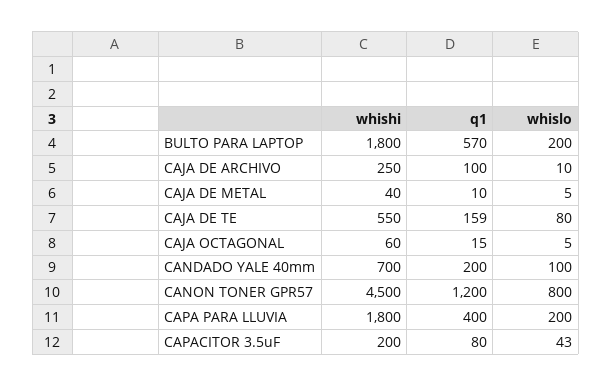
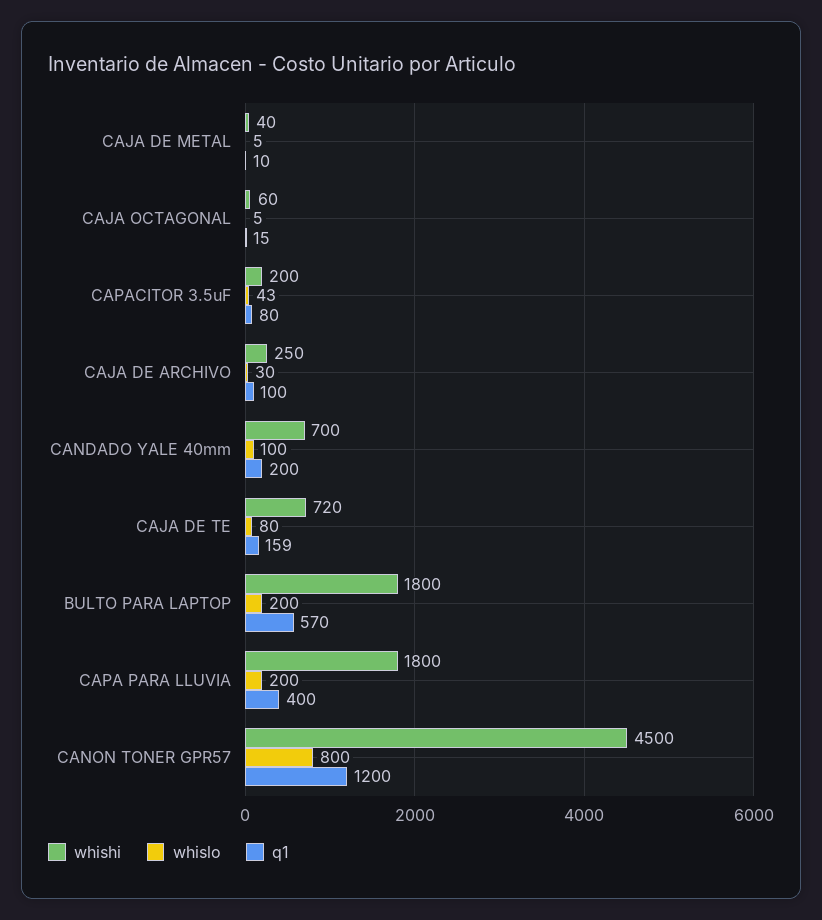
  {
    "whishi": {
      "BULTO PARA LAPTOP": 1800,
      "CAJA DE ARCHIVO": 250,
      "CAJA DE METAL": 40,
-     "CAJA DE TE": 550,
+     "CAJA DE TE": 720,
      "CAJA OCTAGONAL": 60,
      "CANDADO YALE 40mm": 700,
      "CANON TONER GPR57": 4500,
      "CAPA PARA LLUVIA": 1800,
      "CAPACITOR 3.5uF": 200
    },
    "q1": {
      "BULTO PARA LAPTOP": 570,
      "CAJA DE ARCHIVO": 100,
      "CAJA DE METAL": 10,
      "CAJA DE TE": 159,
      "CAJA OCTAGONAL": 15,
      "CANDADO YALE 40mm": 200,
      "CANON TONER GPR57": 1200,
      "CAPA PARA LLUVIA": 400,
      "CAPACITOR 3.5uF": 80
    },
    "whislo": {
      "BULTO PARA LAPTOP": 200,
-     "CAJA DE ARCHIVO": 10,
+     "CAJA DE ARCHIVO": 30,
      "CAJA DE METAL": 5,
      "CAJA DE TE": 80,
      "CAJA OCTAGONAL": 5,
      "CANDADO YALE 40mm": 100,
      "CANON TONER GPR57": 800,
      "CAPA PARA LLUVIA": 200,
      "CAPACITOR 3.5uF": 43
    }
  }

